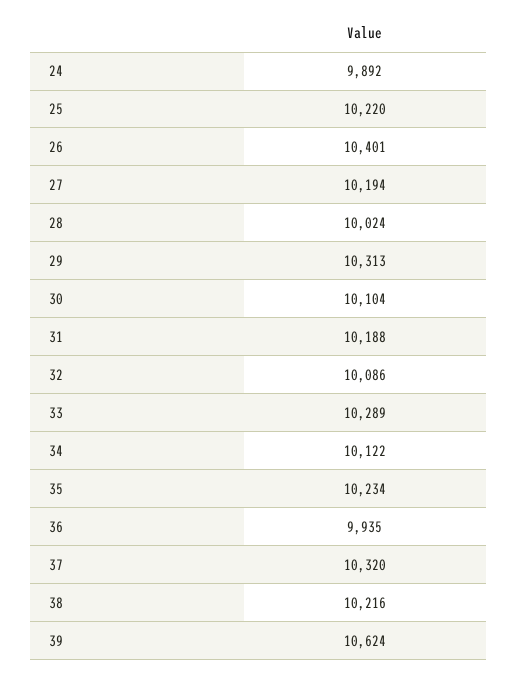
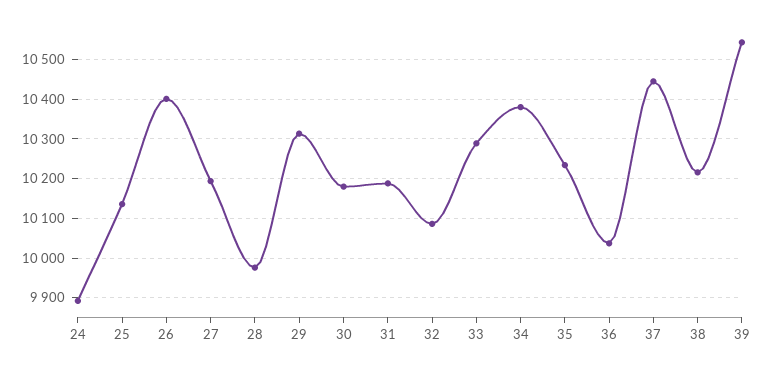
  {
    "24": 9892,
-   "25": 10220,
+   "25": 10140,
    "26": 10401,
    "27": 10194,
-   "28": 10024,
+   "28": 9980,
    "29": 10313,
-   "30": 10104,
+   "30": 10180,
    "31": 10188,
    "32": 10086,
    "33": 10289,
-   "34": 10122,
+   "34": 10380,
    "35": 10234,
-   "36": 9935,
+   "36": 10040,
-   "37": 10320,
+   "37": 10440,
    "38": 10216,
-   "39": 10624
+   "39": 10540
  }

